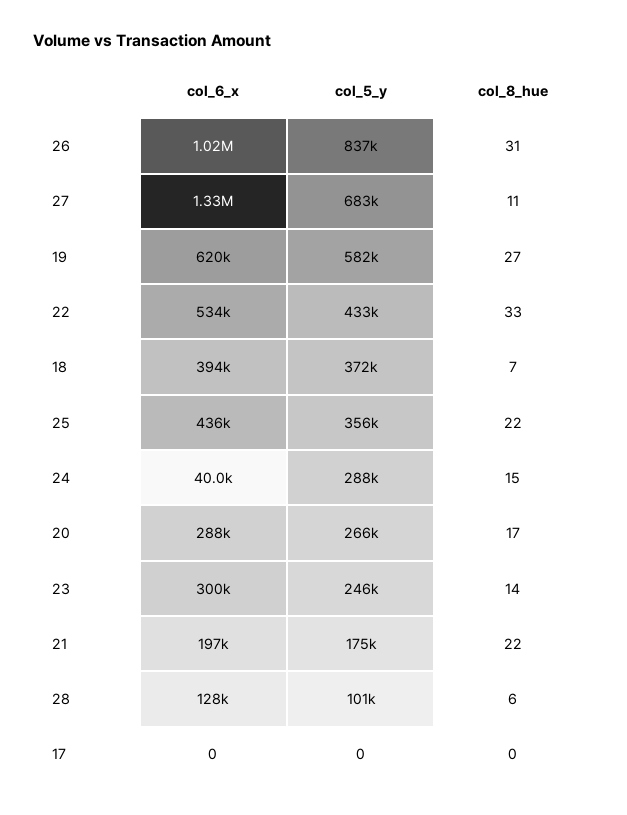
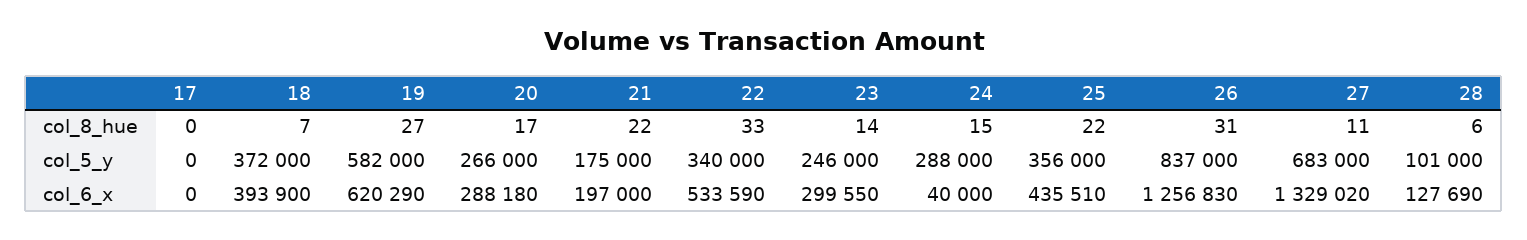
  {
    "col_6_x": {
-     "26": 1020000,
+     "26": 1256830,
      "27": 1329020,
      "19": 620290,
      "22": 533590,
      "18": 393900,
      "25": 435510,
      "24": 40000,
      "20": 288180,
      "23": 299550,
      "21": 197000,
      "28": 127690,
      "17": 0
    },
    "col_5_y": {
      "26": 837000,
      "27": 683000,
      "19": 582000,
-     "22": 433000,
+     "22": 340000,
      "18": 372000,
      "25": 356000,
      "24": 288000,
      "20": 266000,
      "23": 246000,
      "21": 175000,
      "28": 101000,
      "17": 0
    },
    "col_8_hue": {
      "26": 31,
      "27": 11,
      "19": 27,
      "22": 33,
      "18": 7,
      "25": 22,
      "24": 15,
      "20": 17,
      "23": 14,
      "21": 22,
      "28": 6,
      "17": 0
    }
  }

